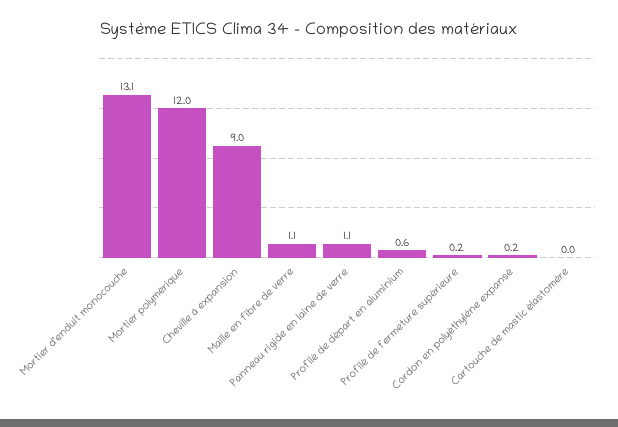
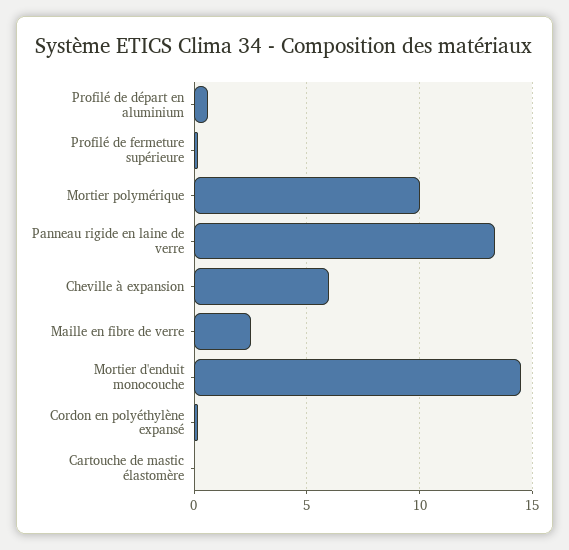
  {
-   "Mortier d'enduit monocouche": 13.1,
+   "Mortier d'enduit monocouche": 14.5,
-   "Mortier polymérique": 12,
+   "Mortier polymérique": 10,
-   "Cheville à expansion": 9,
+   "Cheville à expansion": 6,
-   "Maille en fibre de verre": 1.1,
+   "Maille en fibre de verre": 2.5,
-   "Panneau rigide en laine de verre": 1.1,
+   "Panneau rigide en laine de verre": 13.5,
    "Profilé de départ en aluminium": 0.6,
    "Profilé de fermeture supérieure": 0.2,
    "Cordon en polyéthylène expansé": 0.2,
    "Cartouche de mastic élastomère": 0
  }

